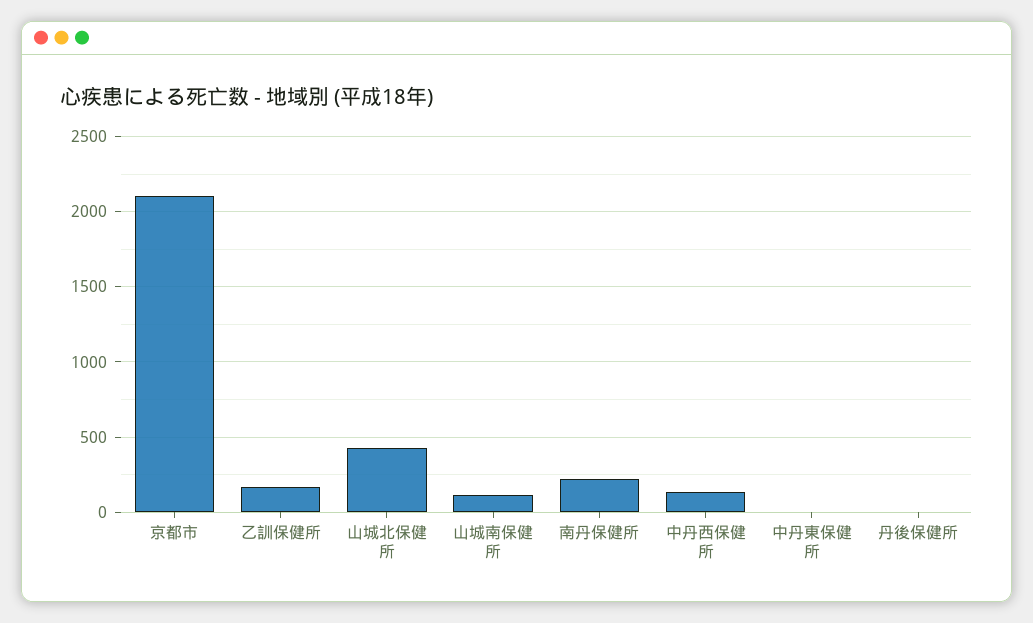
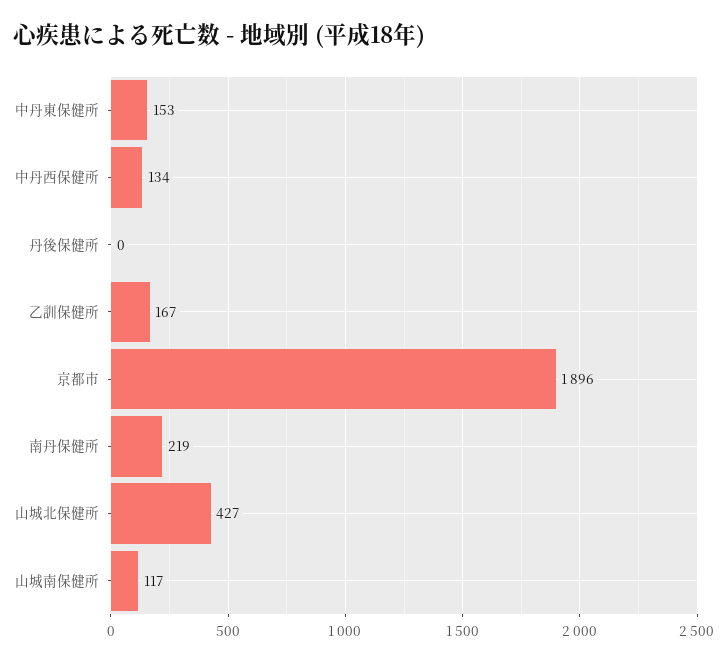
  {
-   "京都市": 2100,
+   "京都市": 1896,
    "乙訓保健所": 167,
    "山城北保健所": 427,
    "山城南保健所": 117,
    "南丹保健所": 219,
    "中丹西保健所": 134,
-   "中丹東保健所": 0,
+   "中丹東保健所": 153,
    "丹後保健所": 0
  }

